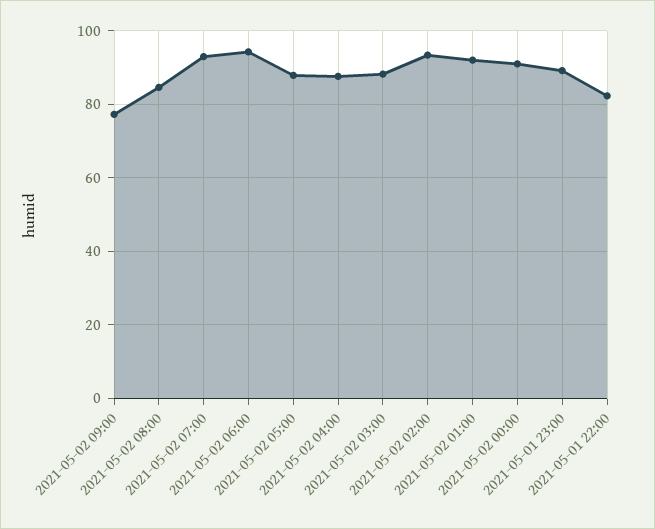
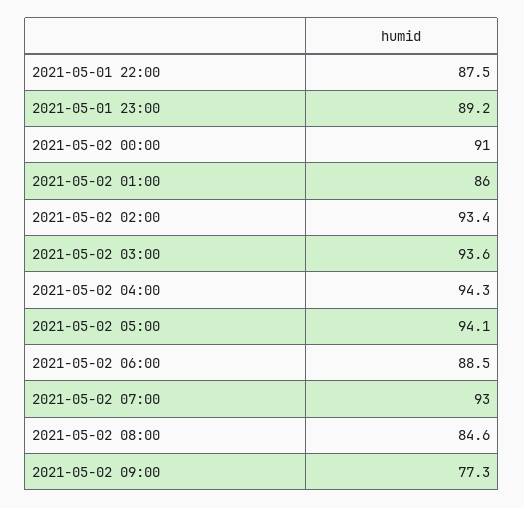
  {
    "2021-05-02 09:00": 77.3,
    "2021-05-02 08:00": 84.6,
    "2021-05-02 07:00": 93,
-   "2021-05-02 06:00": 94,
+   "2021-05-02 06:00": 88.5,
-   "2021-05-02 05:00": 88,
+   "2021-05-02 05:00": 94.1,
-   "2021-05-02 04:00": 88,
+   "2021-05-02 04:00": 94.3,
-   "2021-05-02 03:00": 88,
+   "2021-05-02 03:00": 93.6,
    "2021-05-02 02:00": 93.4,
-   "2021-05-02 01:00": 92,
+   "2021-05-02 01:00": 86,
    "2021-05-02 00:00": 91,
    "2021-05-01 23:00": 89.2,
-   "2021-05-01 22:00": 82
+   "2021-05-01 22:00": 87.5
  }

